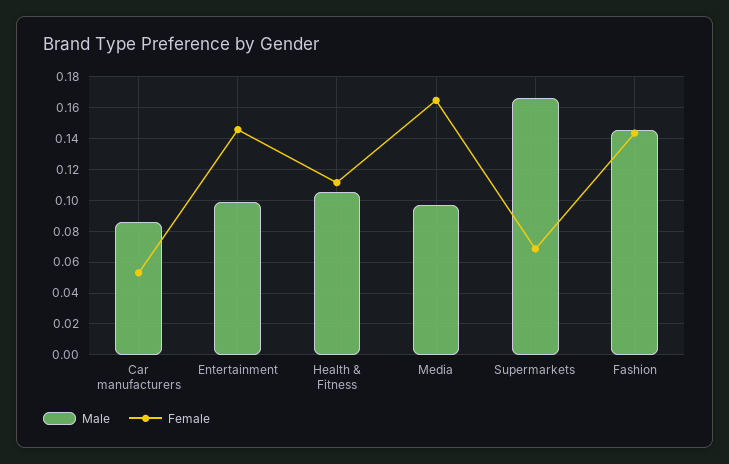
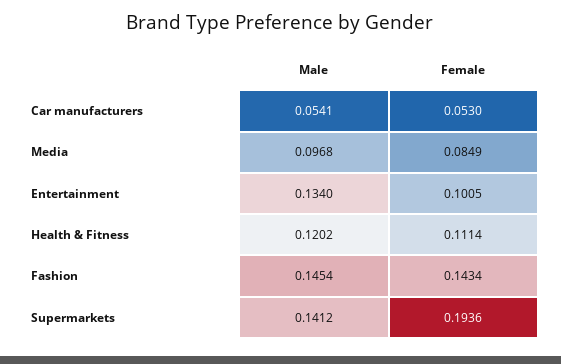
  {
    "Male": {
-     "Car manufacturers": 0.085,
+     "Car manufacturers": 0.0541,
-     "Entertainment": 0.1,
+     "Entertainment": 0.134,
-     "Health & Fitness": 0.105,
+     "Health & Fitness": 0.1202,
      "Media": 0.0968,
-     "Supermarkets": 0.165,
+     "Supermarkets": 0.1412,
      "Fashion": 0.1454
    },
    "Female": {
      "Car manufacturers": 0.053,
-     "Entertainment": 0.145,
+     "Entertainment": 0.1005,
      "Health & Fitness": 0.1114,
-     "Media": 0.165,
+     "Media": 0.0849,
-     "Supermarkets": 0.07,
+     "Supermarkets": 0.1936,
      "Fashion": 0.1434
    }
  }

